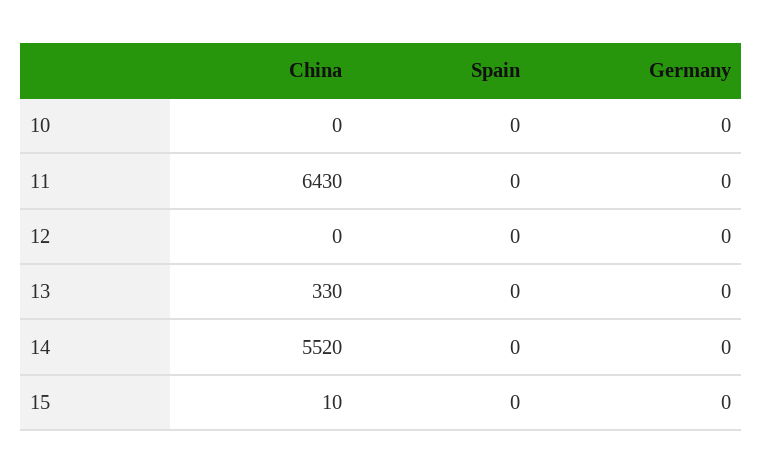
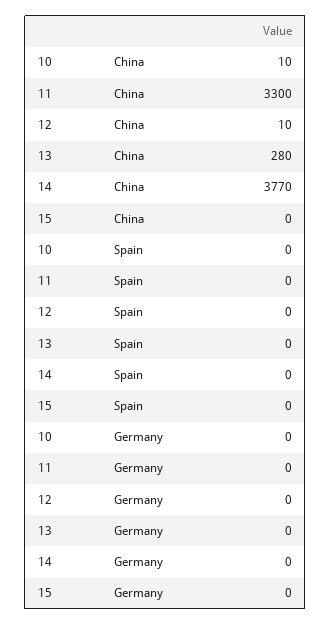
  {
    "China": {
-     "10": 0,
+     "10": 10,
-     "11": 6430,
+     "11": 3300,
-     "12": 0,
+     "12": 10,
-     "13": 330,
+     "13": 280,
-     "14": 5520,
+     "14": 3770,
-     "15": 10
+     "15": 0
    },
    "Spain": {
      "10": 0,
      "11": 0,
      "12": 0,
      "13": 0,
      "14": 0,
      "15": 0
    },
    "Germany": {
      "10": 0,
      "11": 0,
      "12": 0,
      "13": 0,
      "14": 0,
      "15": 0
    }
  }

